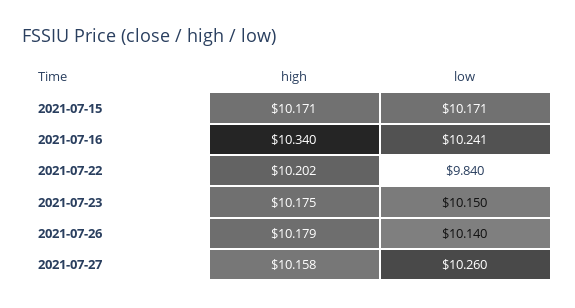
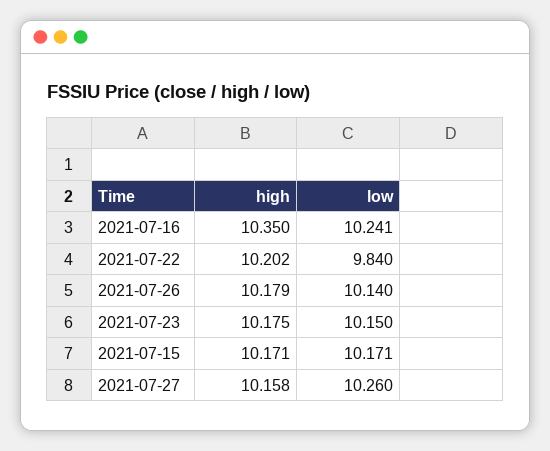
  {
    "high": {
      "2021-07-15": 10.171,
-     "2021-07-16": 10.34,
+     "2021-07-16": 10.35,
      "2021-07-22": 10.202,
      "2021-07-23": 10.175,
      "2021-07-26": 10.179,
      "2021-07-27": 10.158
    },
    "low": {
      "2021-07-15": 10.171,
      "2021-07-16": 10.241,
      "2021-07-22": 9.84,
      "2021-07-23": 10.15,
      "2021-07-26": 10.14,
      "2021-07-27": 10.26
    }
  }

